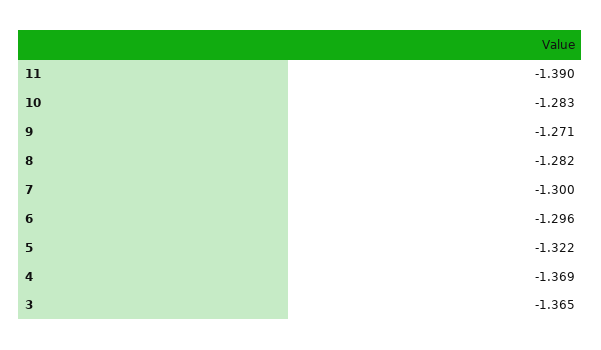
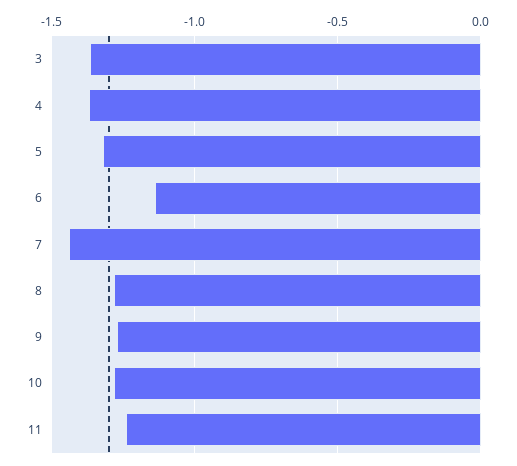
  {
-   "11": -1.39,
+   "11": -1.25,
    "10": -1.283,
    "9": -1.271,
    "8": -1.282,
-   "7": -1.3,
+   "7": -1.45,
-   "6": -1.296,
+   "6": -1.15,
    "5": -1.322,
    "4": -1.369,
    "3": -1.365
  }

